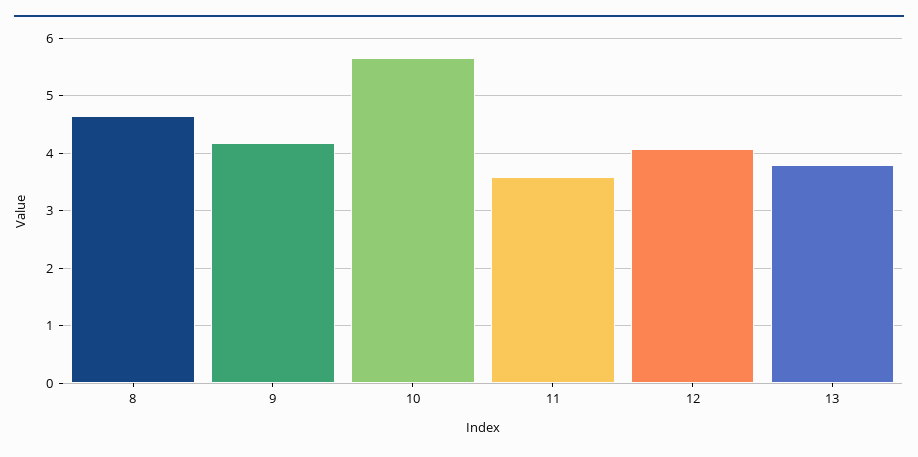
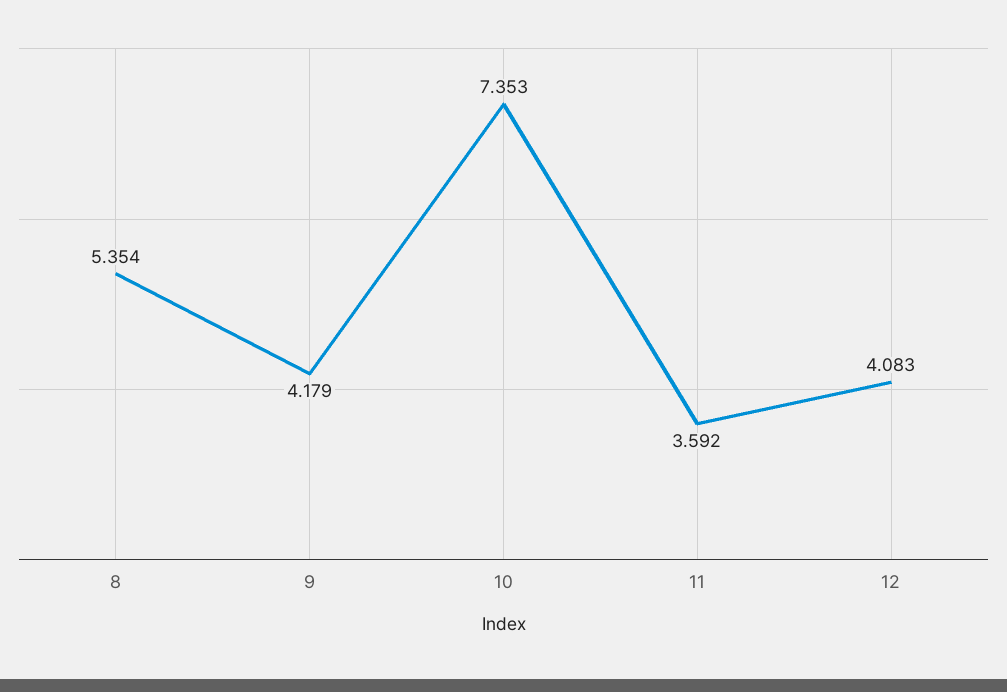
  {
-   "8": 4.6,
+   "8": 5.354,
    "9": 4.179,
-   "10": 5.6,
+   "10": 7.353,
    "11": 3.592,
-   "12": 4.083,
+   "12": 4.083
-   "13": 3.8
  }

